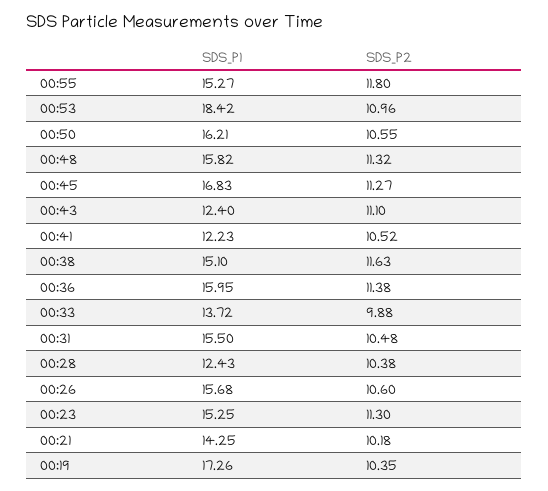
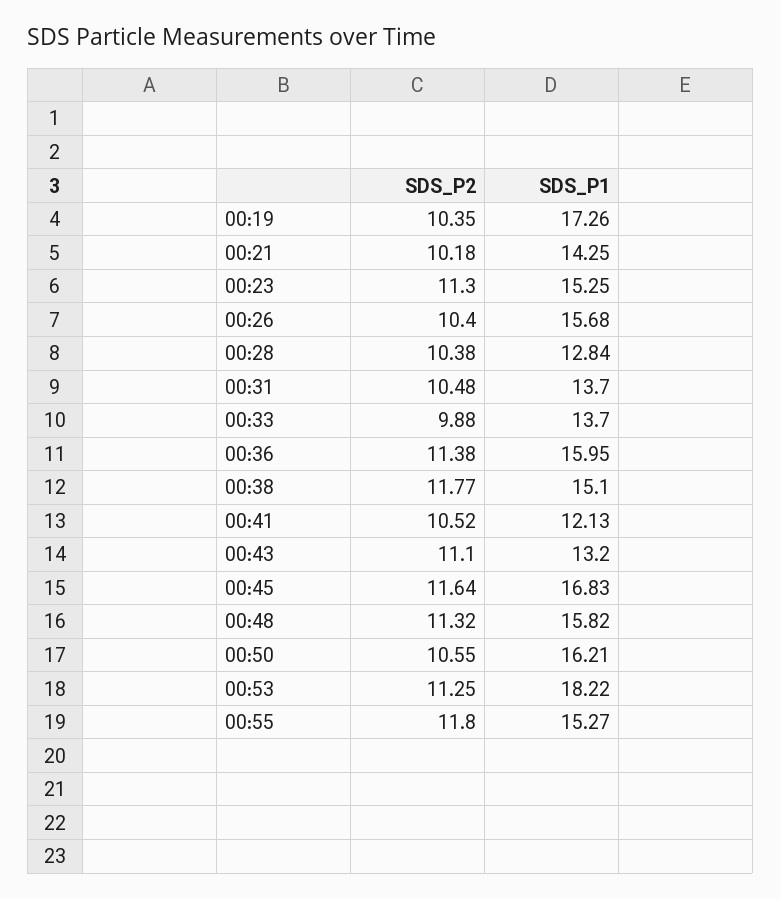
  {
    "SDS_P1": {
      "00:55": 15.27,
-     "00:53": 18.42,
+     "00:53": 18.22,
      "00:50": 16.21,
      "00:48": 15.82,
      "00:45": 16.83,
-     "00:43": 12.4,
+     "00:43": 13.2,
-     "00:41": 12.23,
+     "00:41": 12.13,
      "00:38": 15.1,
      "00:36": 15.95,
-     "00:33": 13.72,
+     "00:33": 13.7,
-     "00:31": 15.5,
+     "00:31": 13.7,
-     "00:28": 12.43,
+     "00:28": 12.84,
      "00:26": 15.68,
      "00:23": 15.25,
      "00:21": 14.25,
      "00:19": 17.26
    },
    "SDS_P2": {
      "00:55": 11.8,
-     "00:53": 10.96,
+     "00:53": 11.25,
      "00:50": 10.55,
      "00:48": 11.32,
-     "00:45": 11.27,
+     "00:45": 11.64,
      "00:43": 11.1,
      "00:41": 10.52,
-     "00:38": 11.63,
+     "00:38": 11.77,
      "00:36": 11.38,
      "00:33": 9.88,
      "00:31": 10.48,
      "00:28": 10.38,
-     "00:26": 10.6,
+     "00:26": 10.4,
      "00:23": 11.3,
      "00:21": 10.18,
      "00:19": 10.35
    }
  }

